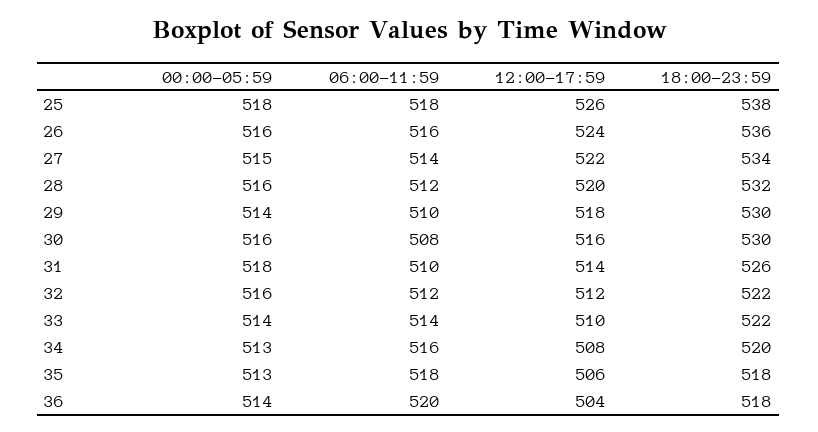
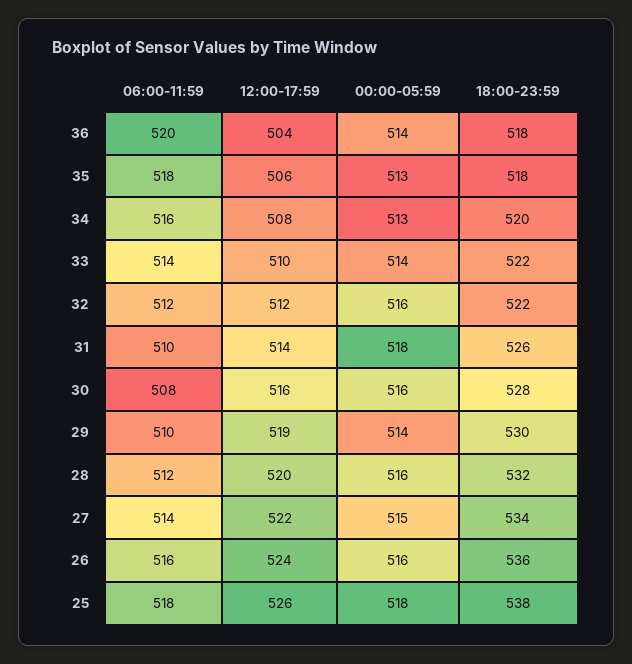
  {
    "00:00-05:59": {
      "25": 518,
      "26": 516,
      "27": 515,
      "28": 516,
      "29": 514,
      "30": 516,
      "31": 518,
      "32": 516,
      "33": 514,
      "34": 513,
      "35": 513,
      "36": 514
    },
    "06:00-11:59": {
      "25": 518,
      "26": 516,
      "27": 514,
      "28": 512,
      "29": 510,
      "30": 508,
      "31": 510,
      "32": 512,
      "33": 514,
      "34": 516,
      "35": 518,
      "36": 520
    },
    "12:00-17:59": {
      "25": 526,
      "26": 524,
      "27": 522,
      "28": 520,
-     "29": 518,
+     "29": 519,
      "30": 516,
      "31": 514,
      "32": 512,
      "33": 510,
      "34": 508,
      "35": 506,
      "36": 504
    },
    "18:00-23:59": {
      "25": 538,
      "26": 536,
      "27": 534,
      "28": 532,
      "29": 530,
-     "30": 530,
+     "30": 528,
      "31": 526,
      "32": 522,
      "33": 522,
      "34": 520,
      "35": 518,
      "36": 518
    }
  }

